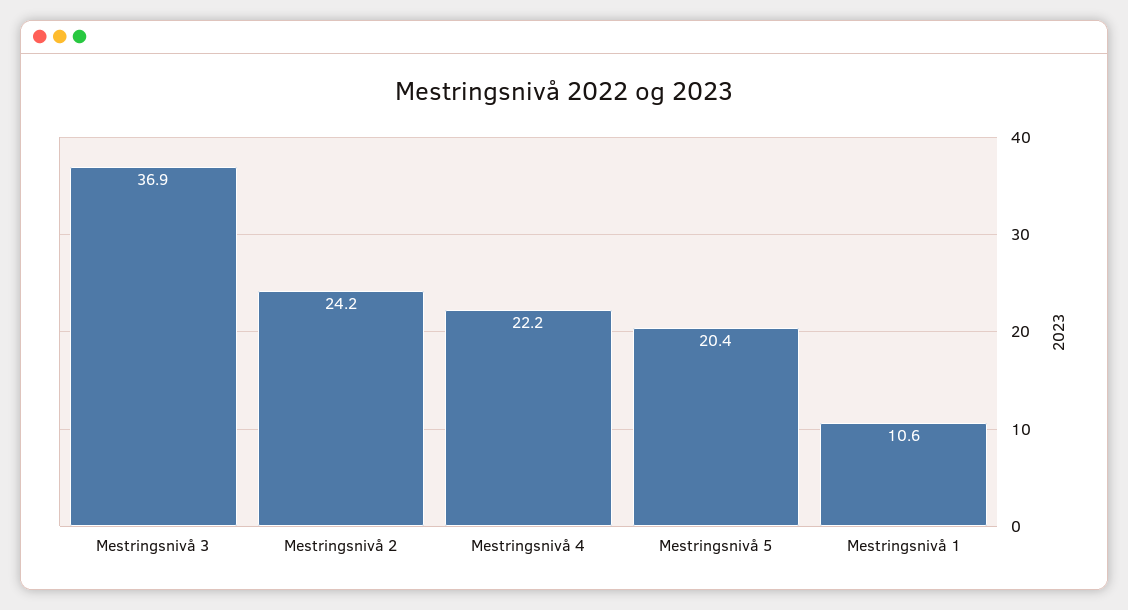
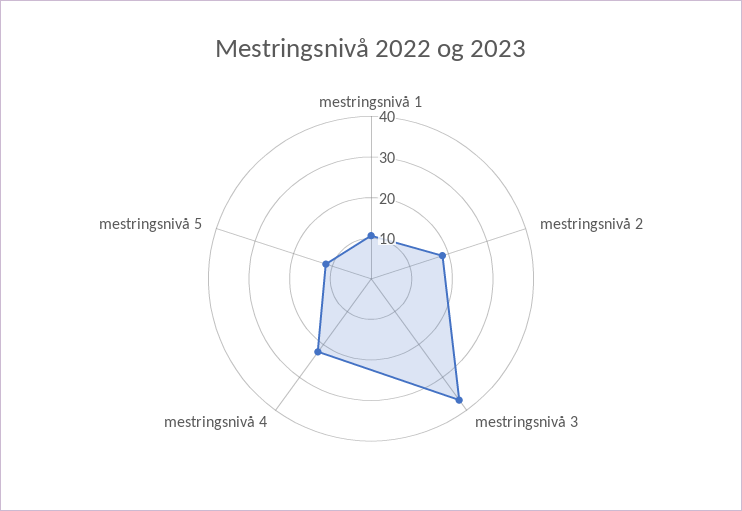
  {
    "Mestringsnivå 3": 36.9,
-   "Mestringsnivå 2": 24.2,
+   "Mestringsnivå 2": 18,
    "Mestringsnivå 4": 22.2,
-   "Mestringsnivå 5": 20.4,
+   "Mestringsnivå 5": 12,
    "Mestringsnivå 1": 10.6
  }

